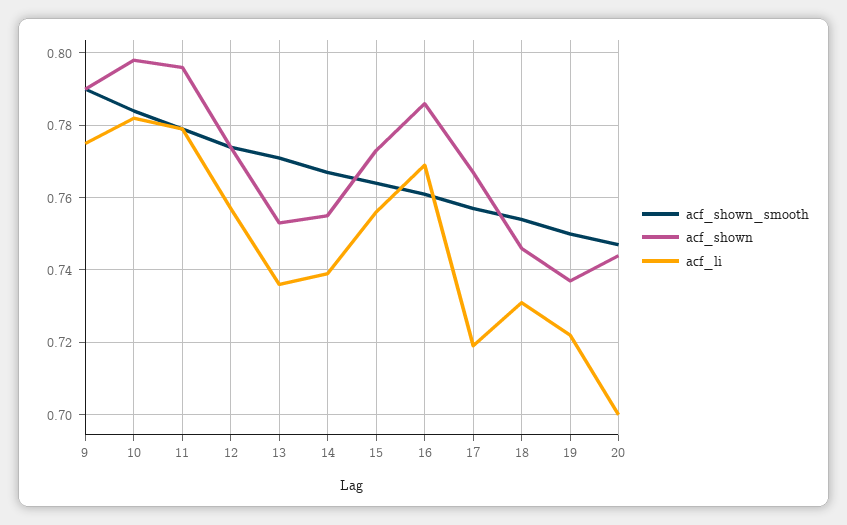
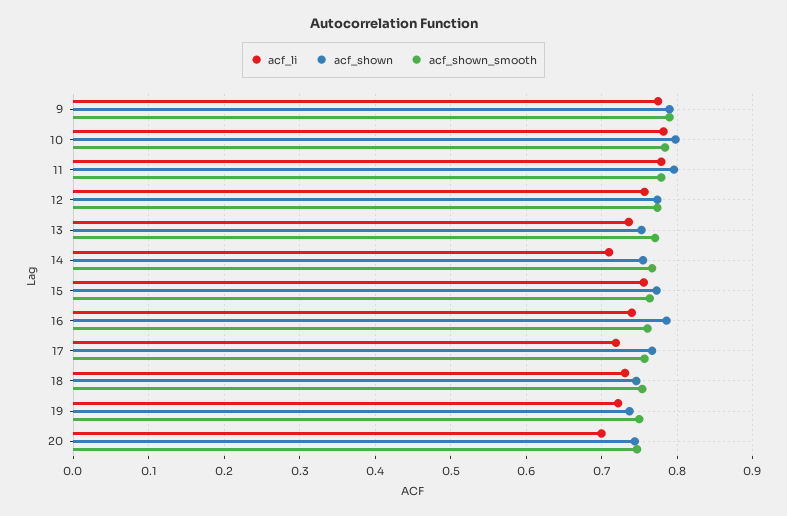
  {
    "acf_shown_smooth": {
      "9": 0.79,
      "10": 0.785,
      "11": 0.78,
      "12": 0.775,
      "13": 0.77,
      "14": 0.765,
      "15": 0.765,
      "16": 0.76,
      "17": 0.755,
      "18": 0.755,
      "19": 0.75,
      "20": 0.745
    },
    "acf_shown": {
      "9": 0.79,
      "10": 0.8,
      "11": 0.795,
      "12": 0.775,
      "13": 0.755,
      "14": 0.755,
      "15": 0.775,
      "16": 0.785,
      "17": 0.765,
      "18": 0.745,
      "19": 0.735,
      "20": 0.745
    },
    "acf_li": {
      "9": 0.775,
      "10": 0.78,
      "11": 0.78,
      "12": 0.755,
      "13": 0.735,
-     "14": 0.74,
+     "14": 0.71,
      "15": 0.755,
-     "16": 0.77,
+     "16": 0.74,
      "17": 0.72,
      "18": 0.73,
      "19": 0.72,
      "20": 0.7
    }
  }

